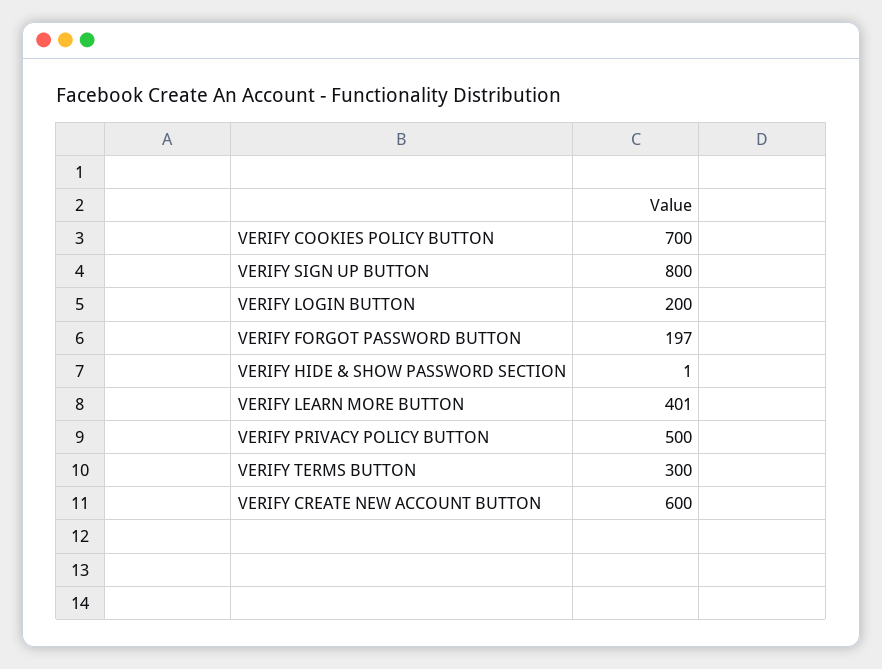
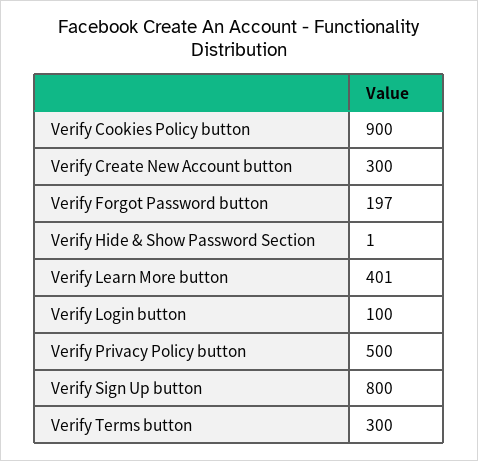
  {
-   "VERIFY COOKIES POLICY BUTTON": 700,
+   "VERIFY COOKIES POLICY BUTTON": 900,
    "VERIFY SIGN UP BUTTON": 800,
-   "VERIFY LOGIN BUTTON": 200,
+   "VERIFY LOGIN BUTTON": 100,
    "VERIFY FORGOT PASSWORD BUTTON": 197,
    "VERIFY HIDE & SHOW PASSWORD SECTION": 1,
    "VERIFY LEARN MORE BUTTON": 401,
    "VERIFY PRIVACY POLICY BUTTON": 500,
    "VERIFY TERMS BUTTON": 300,
-   "VERIFY CREATE NEW ACCOUNT BUTTON": 600
+   "VERIFY CREATE NEW ACCOUNT BUTTON": 300
  }

